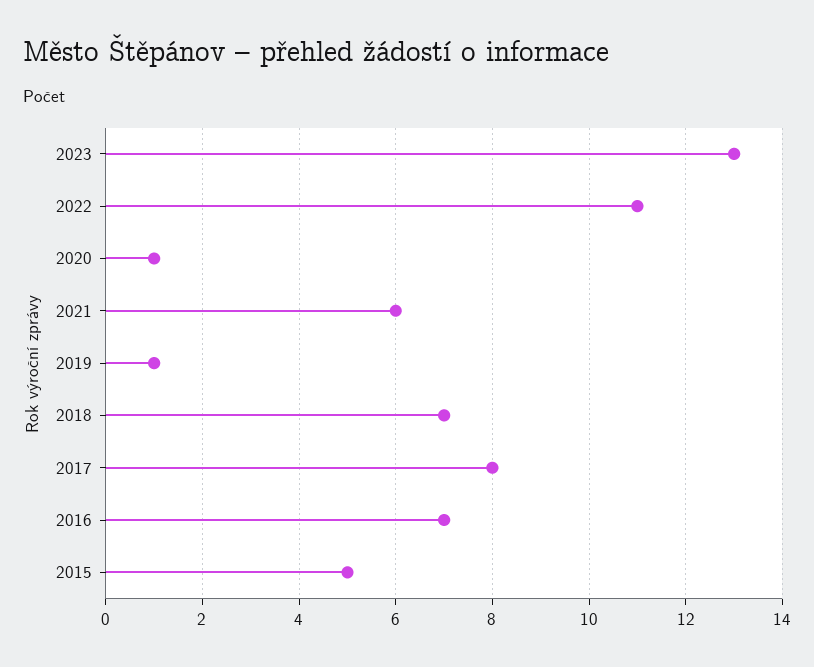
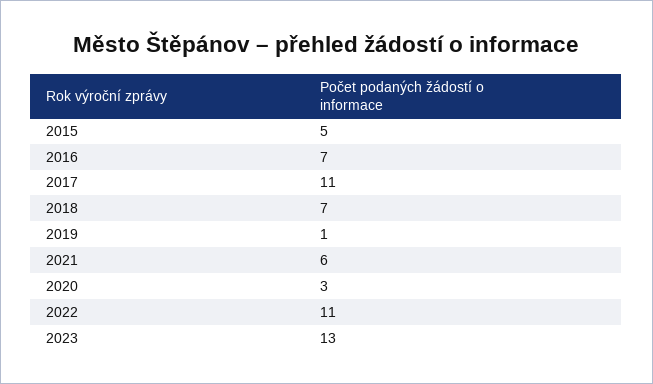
  {
    "2023": 13,
    "2022": 11,
-   "2020": 1,
+   "2020": 3,
    "2021": 6,
    "2019": 1,
    "2018": 7,
-   "2017": 8,
+   "2017": 11,
    "2016": 7,
    "2015": 5
  }

